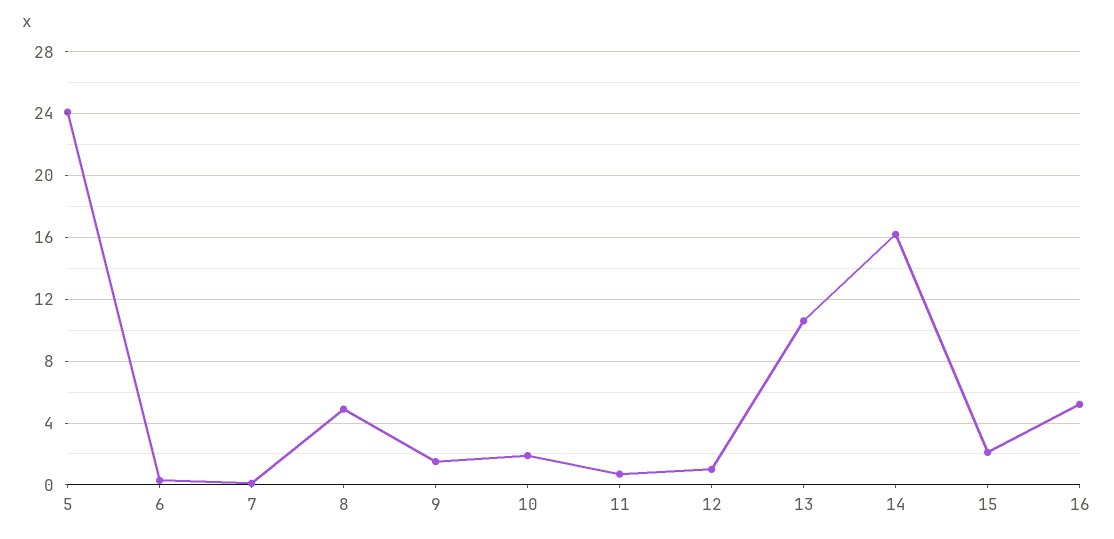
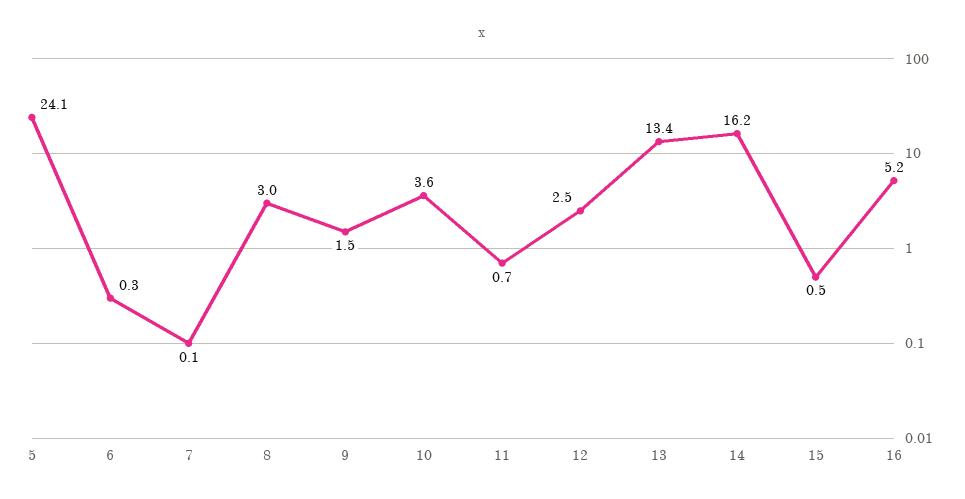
  {
    "5": 24.1,
    "6": 0.3,
    "7": 0.1,
-   "8": 5,
+   "8": 3,
    "9": 1.5,
-   "10": 2,
+   "10": 3.6,
    "11": 0.7,
-   "12": 1,
+   "12": 2.5,
-   "13": 10.5,
+   "13": 13.4,
    "14": 16.2,
-   "15": 2,
+   "15": 0.5,
    "16": 5.2
  }

